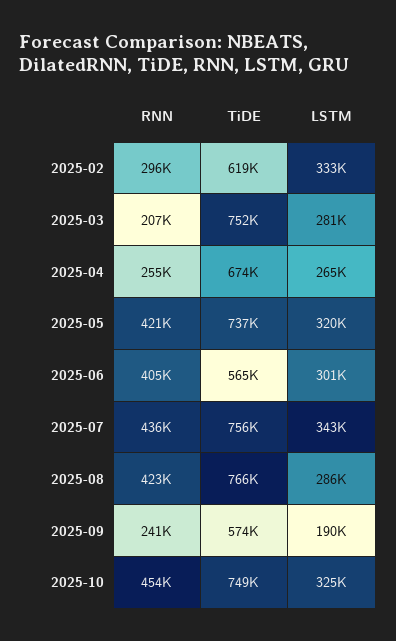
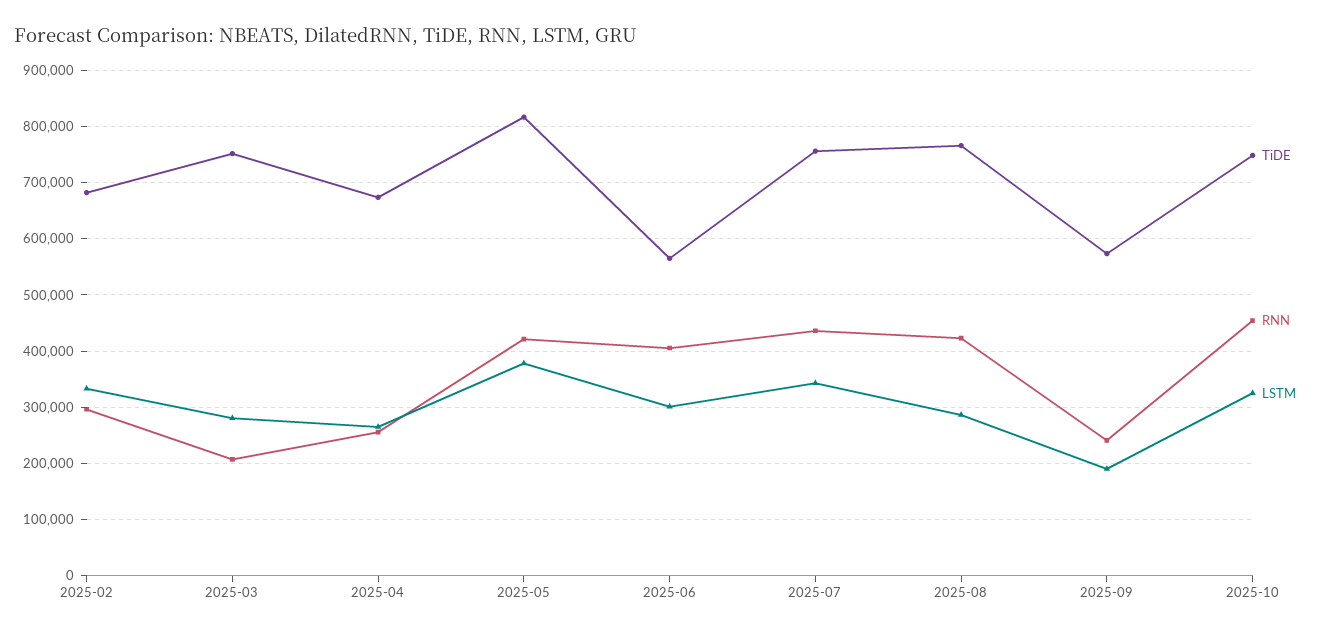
  {
    "RNN": {
      "2025-02": 296000,
      "2025-03": 207000,
      "2025-04": 255000,
      "2025-05": 421000,
      "2025-06": 405000,
      "2025-07": 436000,
      "2025-08": 423000,
      "2025-09": 241000,
      "2025-10": 454000
    },
    "TiDE": {
-     "2025-02": 619000,
+     "2025-02": 680000,
      "2025-03": 752000,
      "2025-04": 674000,
-     "2025-05": 737000,
+     "2025-05": 820000,
      "2025-06": 565000,
      "2025-07": 756000,
      "2025-08": 766000,
      "2025-09": 574000,
      "2025-10": 749000
    },
    "LSTM": {
      "2025-02": 333000,
      "2025-03": 281000,
      "2025-04": 265000,
-     "2025-05": 320000,
+     "2025-05": 380000,
      "2025-06": 301000,
      "2025-07": 343000,
      "2025-08": 286000,
      "2025-09": 190000,
      "2025-10": 325000
    }
  }

